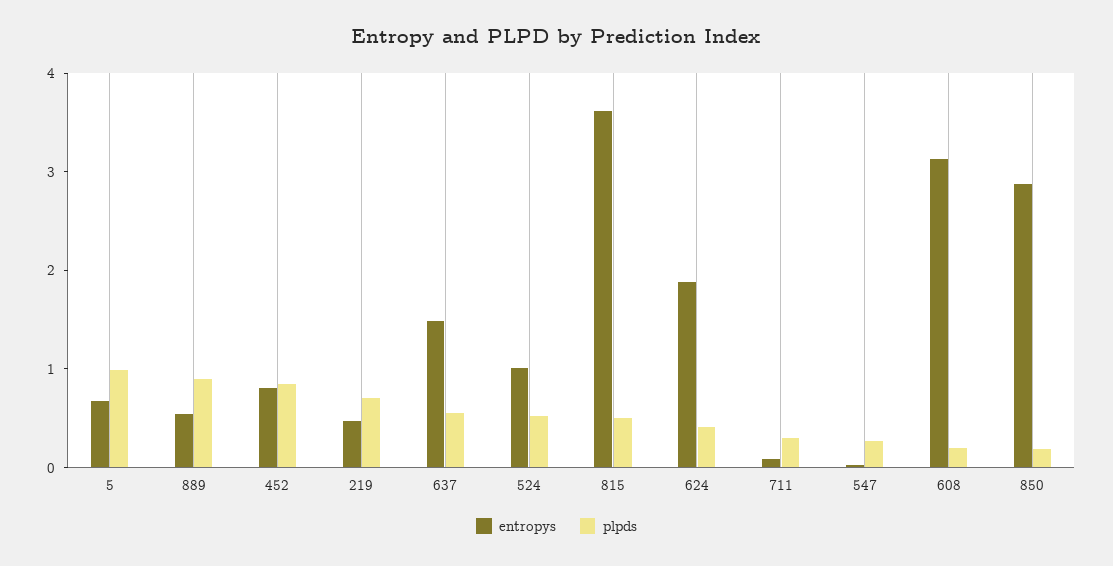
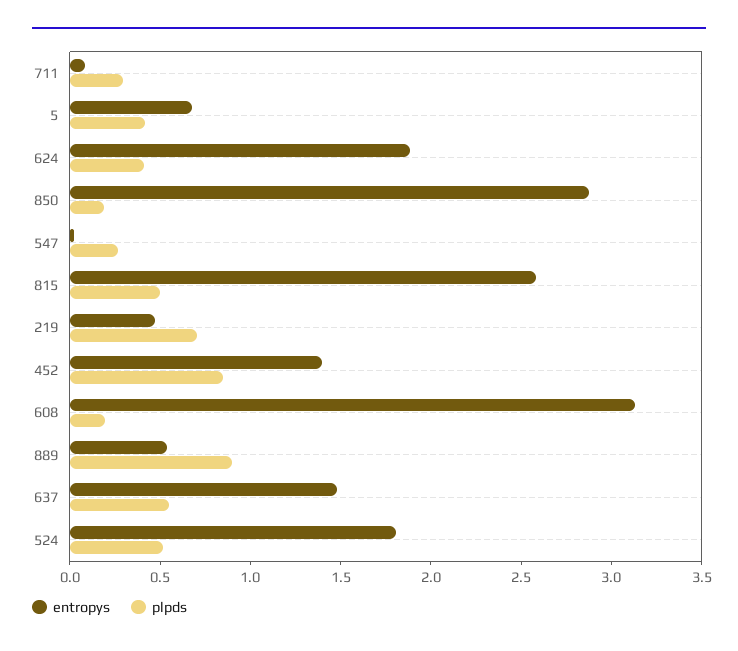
  {
    "entropys": {
      "5": 0.7,
      "889": 0.5,
-     "452": 0.8,
+     "452": 1.4,
      "219": 0.5,
      "637": 1.5,
-     "524": 1,
+     "524": 1.8,
-     "815": 3.6,
+     "815": 2.6,
      "624": 1.9,
      "711": 0.1,
      "547": 0,
      "608": 3.1,
      "850": 2.9
    },
    "plpds": {
-     "5": 1,
+     "5": 0.4,
      "889": 0.9,
      "452": 0.8,
      "219": 0.7,
      "637": 0.6,
      "524": 0.5,
      "815": 0.5,
      "624": 0.4,
      "711": 0.3,
      "547": 0.3,
      "608": 0.2,
      "850": 0.2
    }
  }

